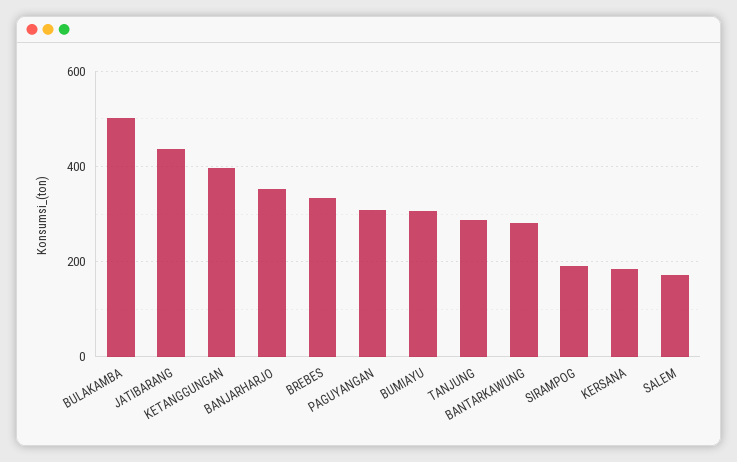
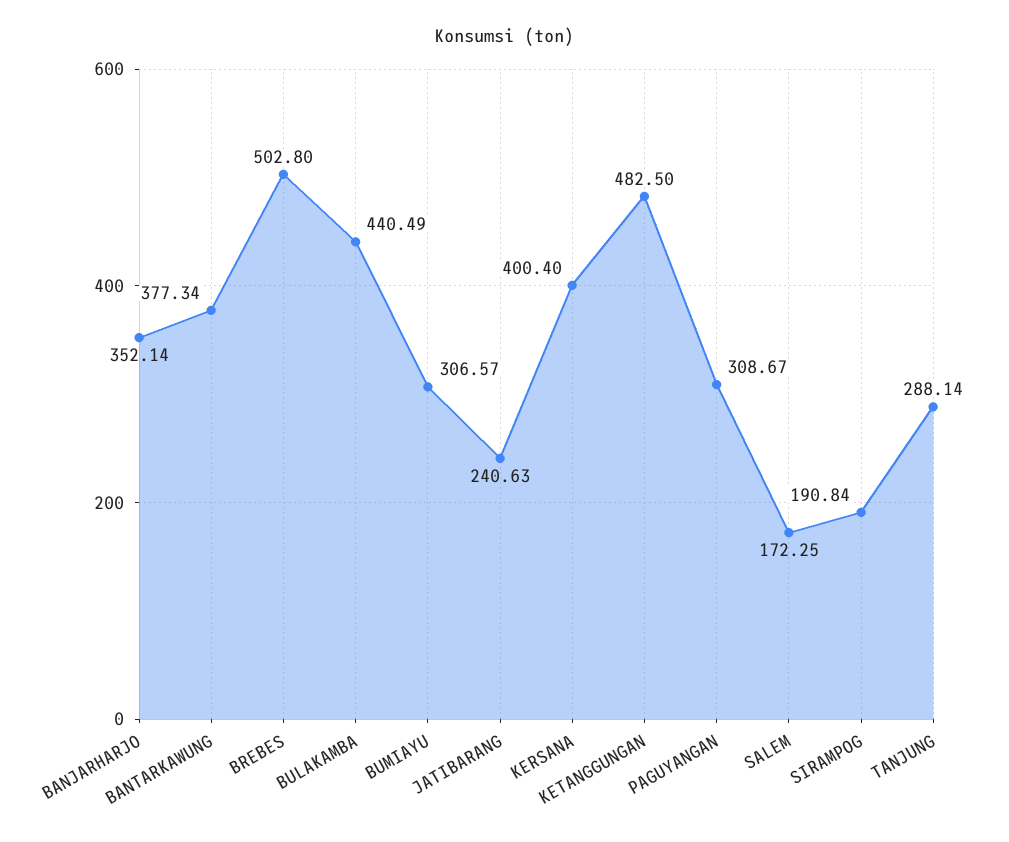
  {
-   "BULAKAMBA": 500,
+   "BULAKAMBA": 440.49,
-   "JATIBARANG": 440,
+   "JATIBARANG": 240.63,
-   "KETANGGUNGAN": 400,
+   "KETANGGUNGAN": 482.5,
    "BANJARHARJO": 352.14,
-   "BREBES": 340,
+   "BREBES": 502.8,
    "PAGUYANGAN": 308.67,
    "BUMIAYU": 306.57,
    "TANJUNG": 288.14,
-   "BANTARKAWUNG": 280,
+   "BANTARKAWUNG": 377.34,
    "SIRAMPOG": 190.84,
-   "KERSANA": 180,
+   "KERSANA": 400.4,
    "SALEM": 172.25
  }

